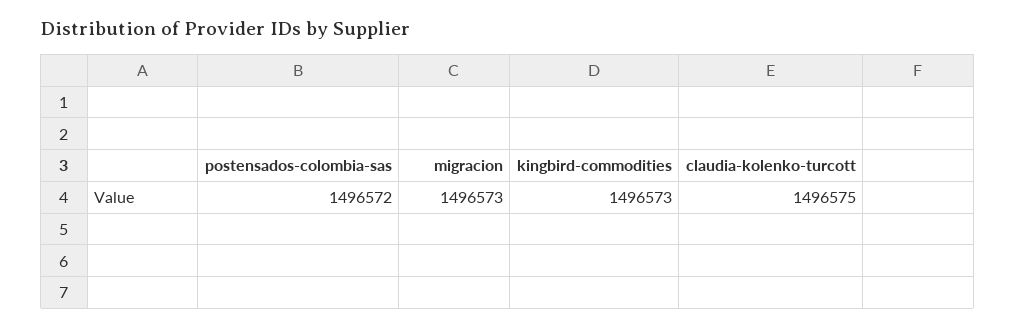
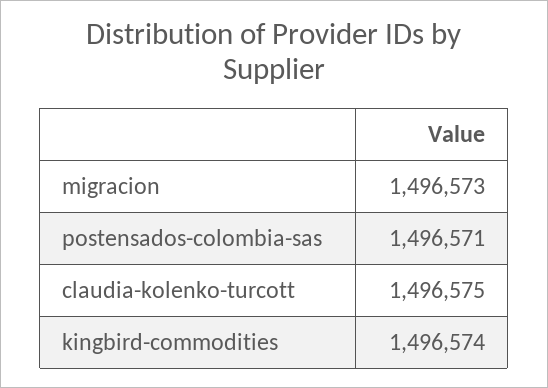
  {
-   "postensados-colombia-sas": 1496572,
+   "postensados-colombia-sas": 1496571,
    "migracion": 1496573,
-   "kingbird-commodities": 1496573,
+   "kingbird-commodities": 1496574,
    "claudia-kolenko-turcott": 1496575
  }

